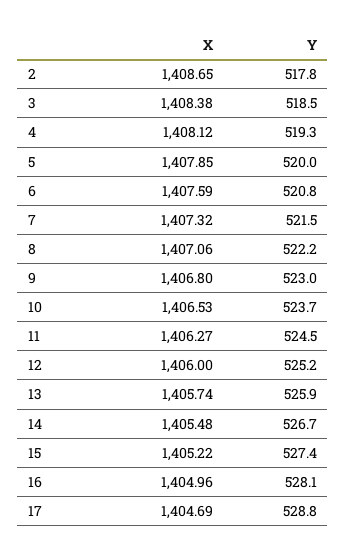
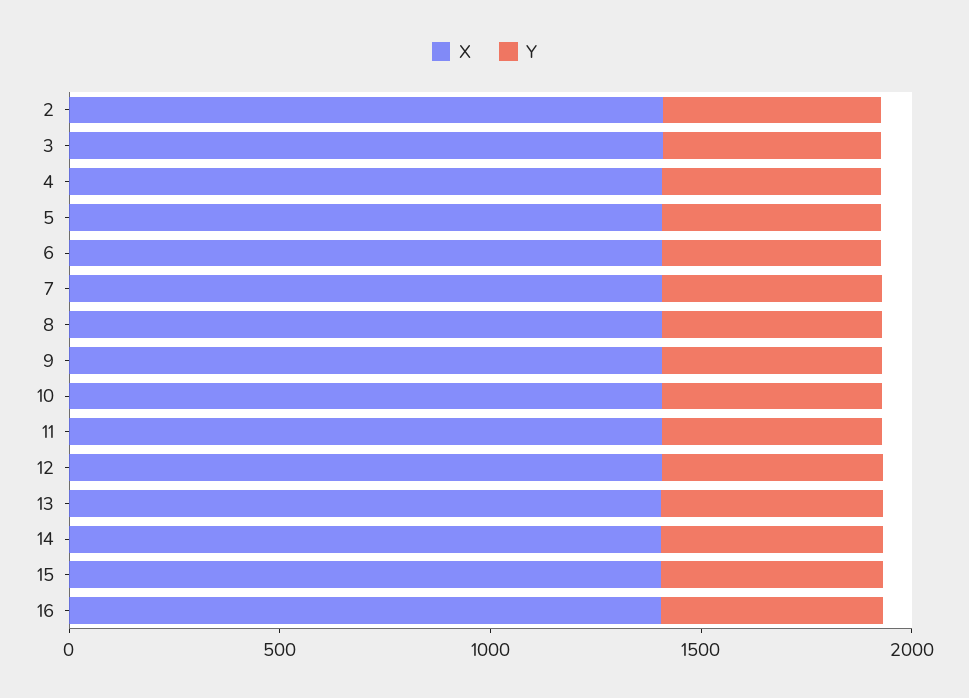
  {
    "X": {
      "2": 1408.65,
      "3": 1408.38,
      "4": 1408.12,
      "5": 1407.85,
      "6": 1407.59,
      "7": 1407.32,
      "8": 1407.06,
      "9": 1406.8,
      "10": 1406.53,
      "11": 1406.27,
      "12": 1406,
      "13": 1405.74,
      "14": 1405.48,
      "15": 1405.22,
-     "16": 1404.96,
+     "16": 1404.96
-     "17": 1404.69
    },
    "Y": {
      "2": 517.8,
      "3": 518.5,
      "4": 519.3,
      "5": 520,
      "6": 520.8,
      "7": 521.5,
      "8": 522.2,
      "9": 523,
      "10": 523.7,
      "11": 524.5,
      "12": 525.2,
      "13": 525.9,
      "14": 526.7,
      "15": 527.4,
-     "16": 528.1,
+     "16": 528.1
-     "17": 528.8
    }
  }

